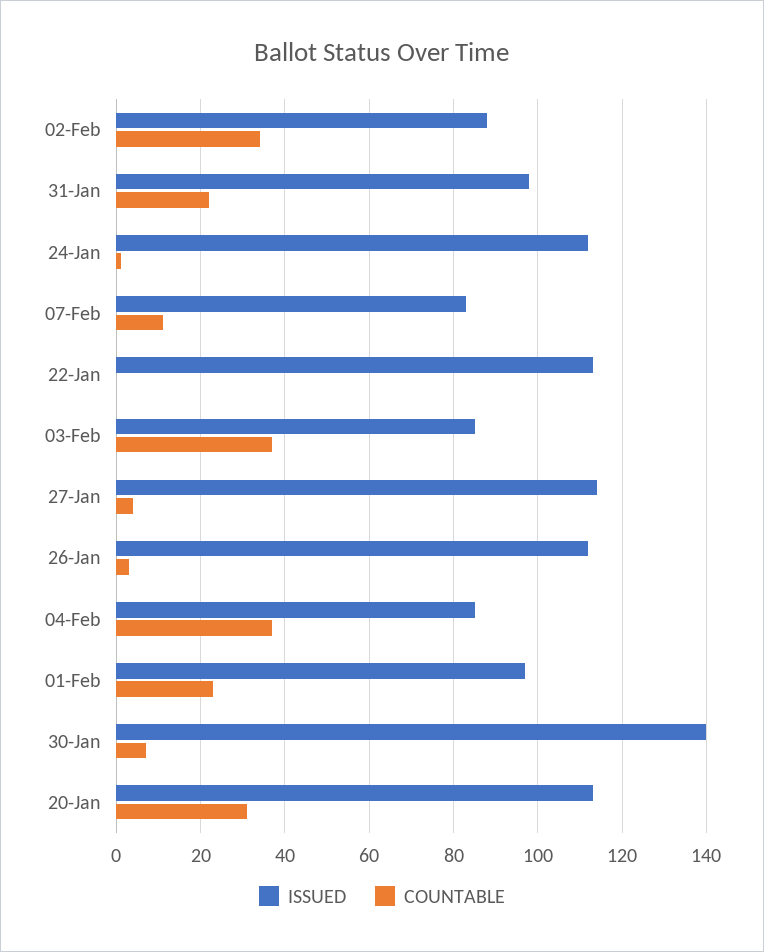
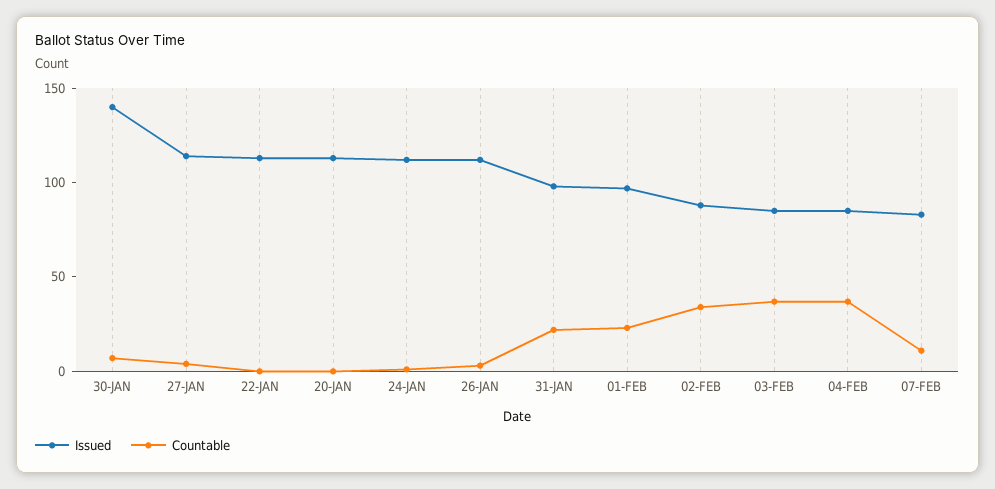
  {
    "ISSUED": {
      "02-Feb": 90,
      "31-Jan": 100,
      "24-Jan": 110,
      "07-Feb": 85,
      "22-Jan": 115,
      "03-Feb": 85,
      "27-Jan": 115,
      "26-Jan": 110,
      "04-Feb": 85,
      "01-Feb": 95,
      "30-Jan": 140,
      "20-Jan": 115
    },
    "COUNTABLE": {
      "02-Feb": 35,
      "31-Jan": 20,
      "24-Jan": 0,
      "07-Feb": 10,
      "22-Jan": 0,
      "03-Feb": 35,
      "27-Jan": 5,
      "26-Jan": 5,
      "04-Feb": 35,
      "01-Feb": 25,
      "30-Jan": 5,
-     "20-Jan": 30
+     "20-Jan": 0
    }
  }

